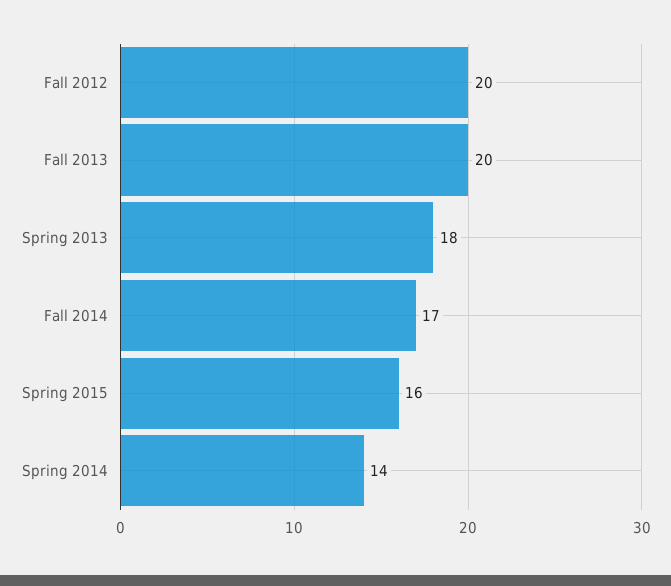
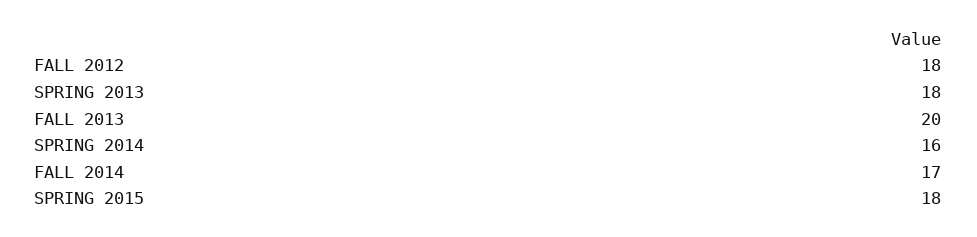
  {
-   "Fall 2012": 20,
+   "Fall 2012": 18,
    "Fall 2013": 20,
    "Spring 2013": 18,
    "Fall 2014": 17,
-   "Spring 2015": 16,
+   "Spring 2015": 18,
-   "Spring 2014": 14
+   "Spring 2014": 16
  }

